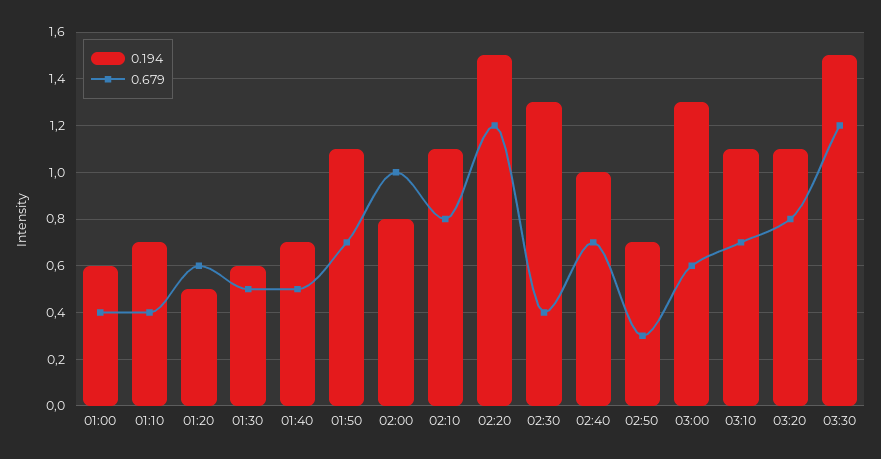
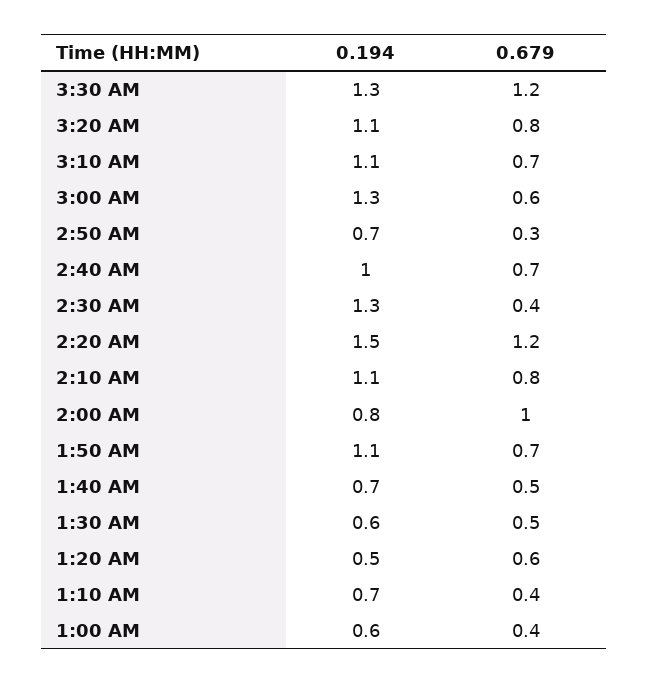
  {
    "0.194": {
      "01:00": 0.6,
      "01:10": 0.7,
      "01:20": 0.5,
      "01:30": 0.6,
      "01:40": 0.7,
      "01:50": 1.1,
      "02:00": 0.8,
      "02:10": 1.1,
      "02:20": 1.5,
      "02:30": 1.3,
      "02:40": 1,
      "02:50": 0.7,
      "03:00": 1.3,
      "03:10": 1.1,
      "03:20": 1.1,
-     "03:30": 1.5
+     "03:30": 1.3
    },
    "0.679": {
      "01:00": 0.4,
      "01:10": 0.4,
      "01:20": 0.6,
      "01:30": 0.5,
      "01:40": 0.5,
      "01:50": 0.7,
      "02:00": 1,
      "02:10": 0.8,
      "02:20": 1.2,
      "02:30": 0.4,
      "02:40": 0.7,
      "02:50": 0.3,
      "03:00": 0.6,
      "03:10": 0.7,
      "03:20": 0.8,
      "03:30": 1.2
    }
  }

